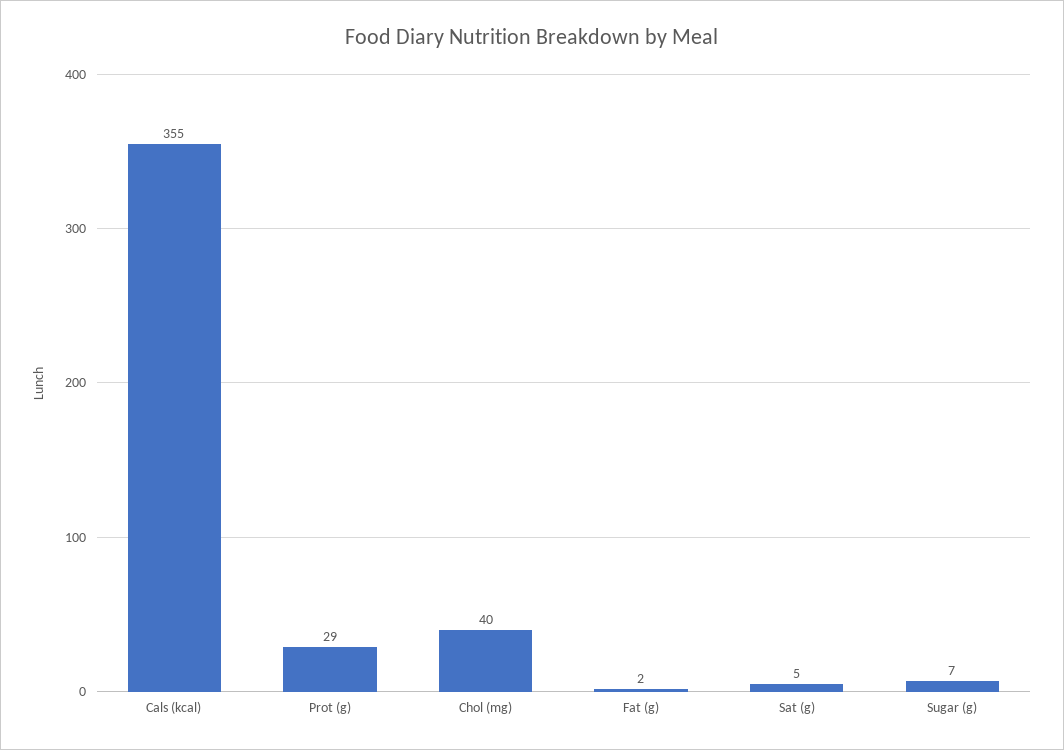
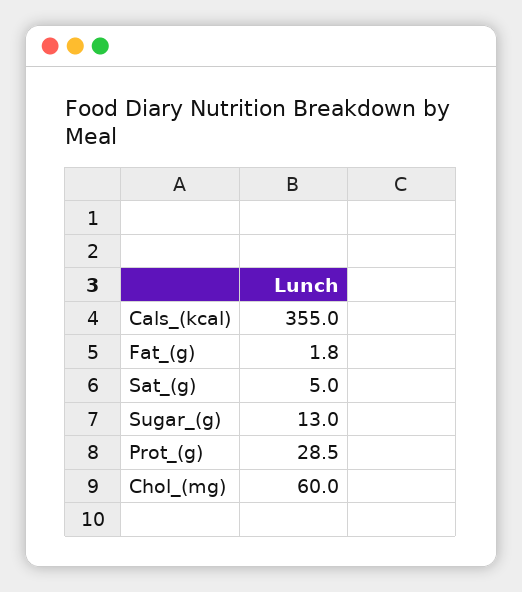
  {
    "Cals (kcal)": 355,
    "Prot (g)": 28.5,
-   "Chol (mg)": 40,
+   "Chol (mg)": 60,
    "Fat (g)": 1.8,
    "Sat (g)": 5,
-   "Sugar (g)": 7
+   "Sugar (g)": 13
  }

